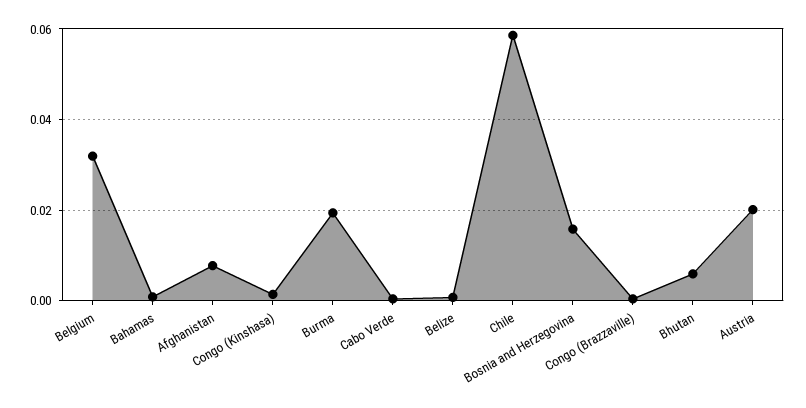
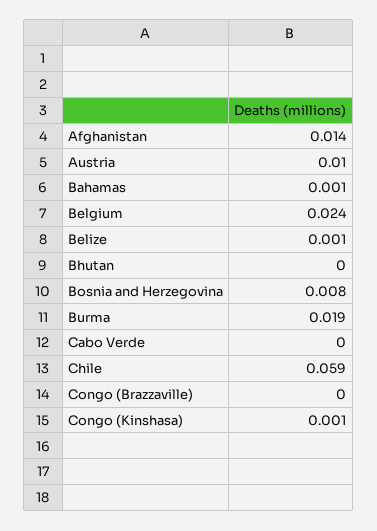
  {
-   "Belgium": 0.032,
+   "Belgium": 0.024,
    "Bahamas": 0.001,
-   "Afghanistan": 0.008,
+   "Afghanistan": 0.014,
    "Congo (Kinshasa)": 0.001,
    "Burma": 0.019,
    "Cabo Verde": 0,
    "Belize": 0.001,
    "Chile": 0.059,
-   "Bosnia and Herzegovina": 0.016,
+   "Bosnia and Herzegovina": 0.008,
    "Congo (Brazzaville)": 0,
-   "Bhutan": 0.006,
+   "Bhutan": 0,
-   "Austria": 0.02
+   "Austria": 0.01
  }

